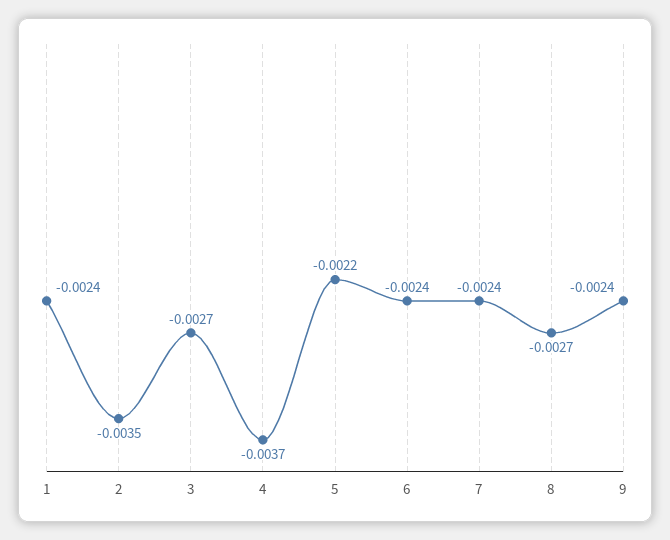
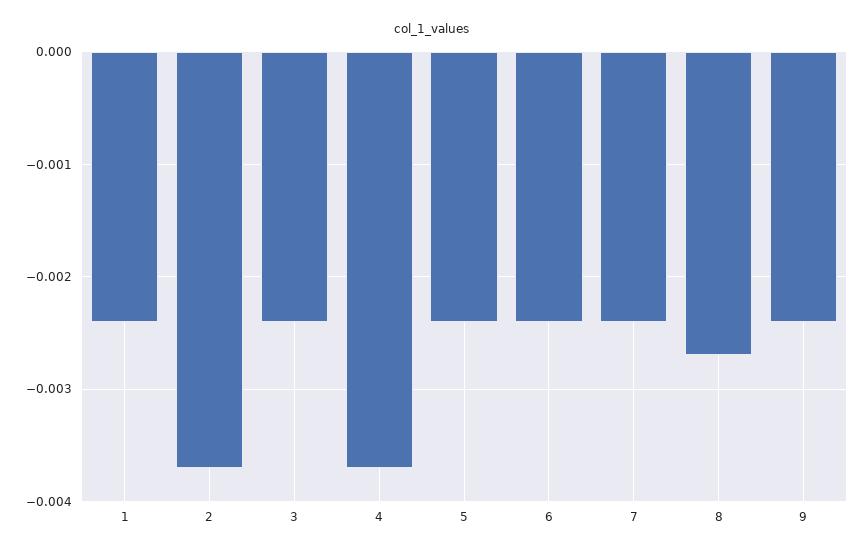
  {
    "1": -0.0024,
-   "2": -0.0035,
+   "2": -0.0037,
-   "3": -0.0027,
+   "3": -0.0024,
    "4": -0.0037,
-   "5": -0.0022,
+   "5": -0.0024,
    "6": -0.0024,
    "7": -0.0024,
    "8": -0.0027,
    "9": -0.0024
  }

